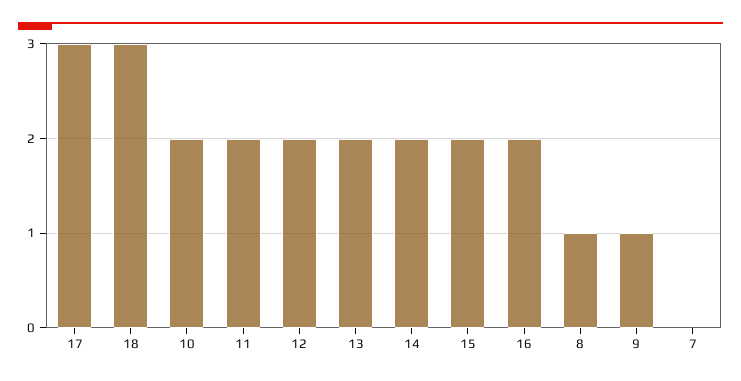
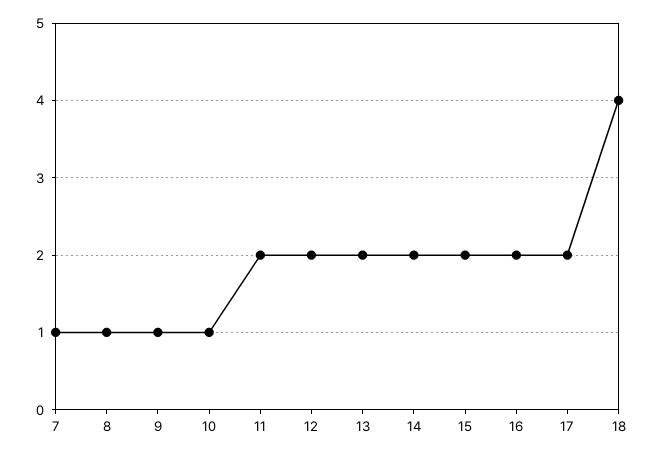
  {
-   "17": 3,
+   "17": 2,
-   "18": 3,
+   "18": 4,
-   "10": 2,
+   "10": 1,
    "11": 2,
    "12": 2,
    "13": 2,
    "14": 2,
    "15": 2,
    "16": 2,
    "8": 1,
    "9": 1,
-   "7": 0
+   "7": 1
  }

